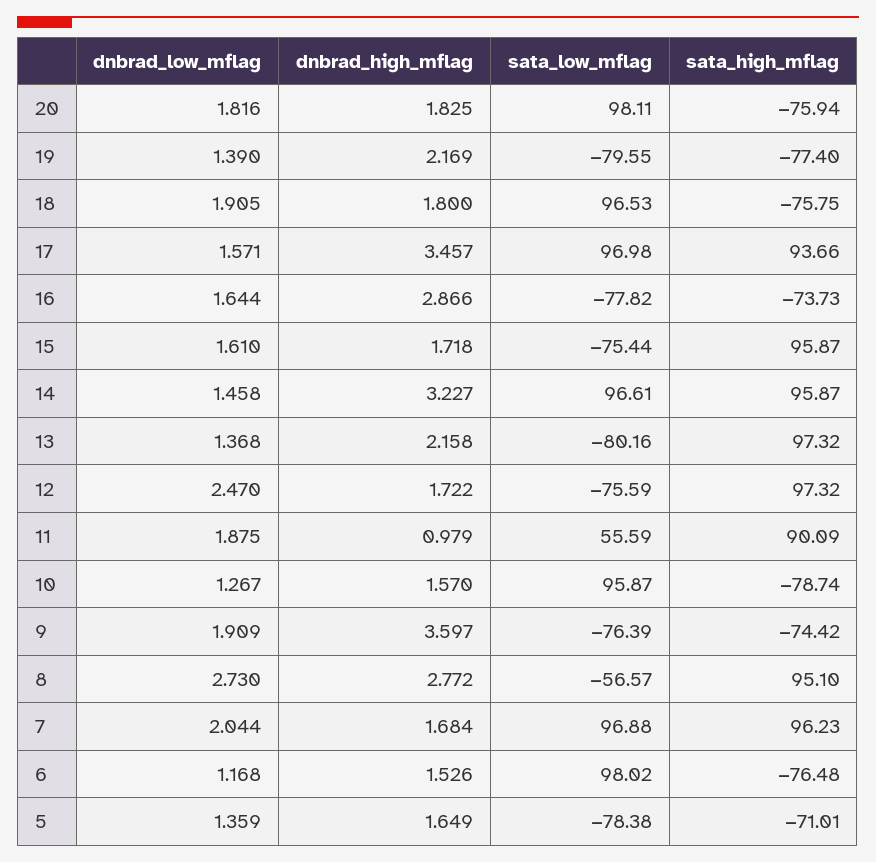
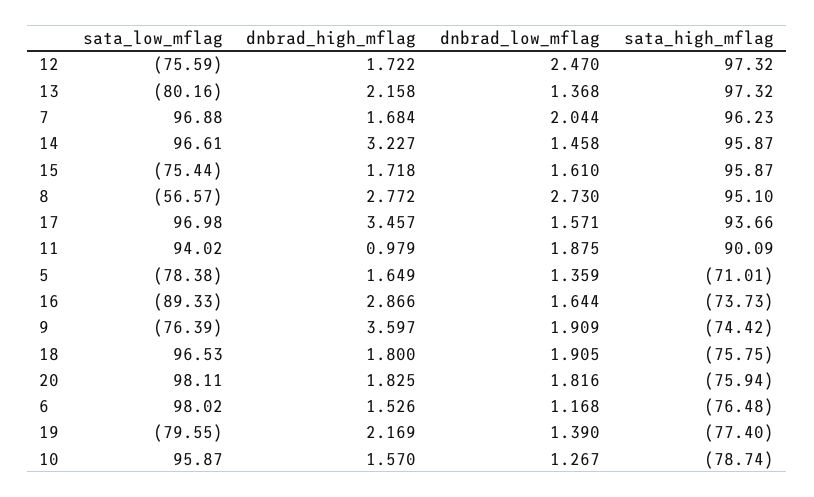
  {
    "dnbrad_low_mflag": {
      "20": 1.816,
      "19": 1.39,
      "18": 1.905,
      "17": 1.571,
      "16": 1.644,
      "15": 1.61,
      "14": 1.458,
      "13": 1.368,
      "12": 2.47,
      "11": 1.875,
      "10": 1.267,
      "9": 1.909,
      "8": 2.73,
      "7": 2.044,
      "6": 1.168,
      "5": 1.359
    },
    "dnbrad_high_mflag": {
      "20": 1.825,
      "19": 2.169,
      "18": 1.8,
      "17": 3.457,
      "16": 2.866,
      "15": 1.718,
      "14": 3.227,
      "13": 2.158,
      "12": 1.722,
      "11": 0.979,
      "10": 1.57,
      "9": 3.597,
      "8": 2.772,
      "7": 1.684,
      "6": 1.526,
      "5": 1.649
    },
    "sata_low_mflag": {
      "20": 98.11,
      "19": -79.55,
      "18": 96.53,
      "17": 96.98,
-     "16": -77.82,
+     "16": -89.33,
      "15": -75.44,
      "14": 96.61,
      "13": -80.16,
      "12": -75.59,
-     "11": 55.59,
+     "11": 94.02,
      "10": 95.87,
      "9": -76.39,
      "8": -56.57,
      "7": 96.88,
      "6": 98.02,
      "5": -78.38
    },
    "sata_high_mflag": {
      "20": -75.94,
      "19": -77.4,
      "18": -75.75,
      "17": 93.66,
      "16": -73.73,
      "15": 95.87,
      "14": 95.87,
      "13": 97.32,
      "12": 97.32,
      "11": 90.09,
      "10": -78.74,
      "9": -74.42,
      "8": 95.1,
      "7": 96.23,
      "6": -76.48,
      "5": -71.01
    }
  }

